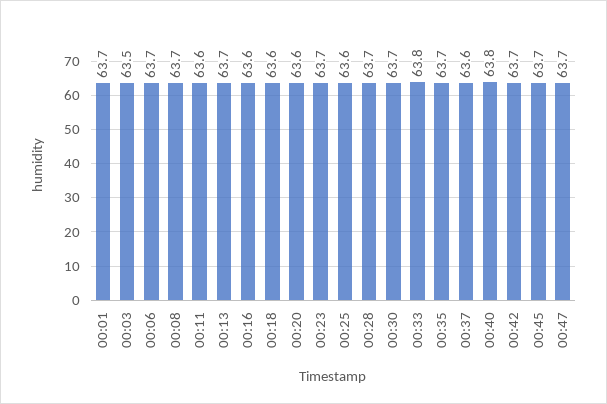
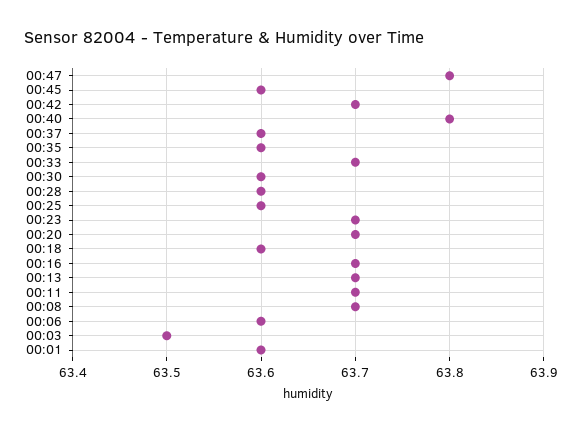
  {
-   "00:01": 63.7,
+   "00:01": 63.6,
    "00:03": 63.5,
-   "00:06": 63.7,
+   "00:06": 63.6,
    "00:08": 63.7,
-   "00:11": 63.6,
+   "00:11": 63.7,
    "00:13": 63.7,
-   "00:16": 63.6,
+   "00:16": 63.7,
    "00:18": 63.6,
-   "00:20": 63.6,
+   "00:20": 63.7,
    "00:23": 63.7,
    "00:25": 63.6,
-   "00:28": 63.7,
+   "00:28": 63.6,
-   "00:30": 63.7,
+   "00:30": 63.6,
-   "00:33": 63.8,
+   "00:33": 63.7,
-   "00:35": 63.7,
+   "00:35": 63.6,
    "00:37": 63.6,
    "00:40": 63.8,
    "00:42": 63.7,
-   "00:45": 63.7,
+   "00:45": 63.6,
-   "00:47": 63.7
+   "00:47": 63.8
  }

